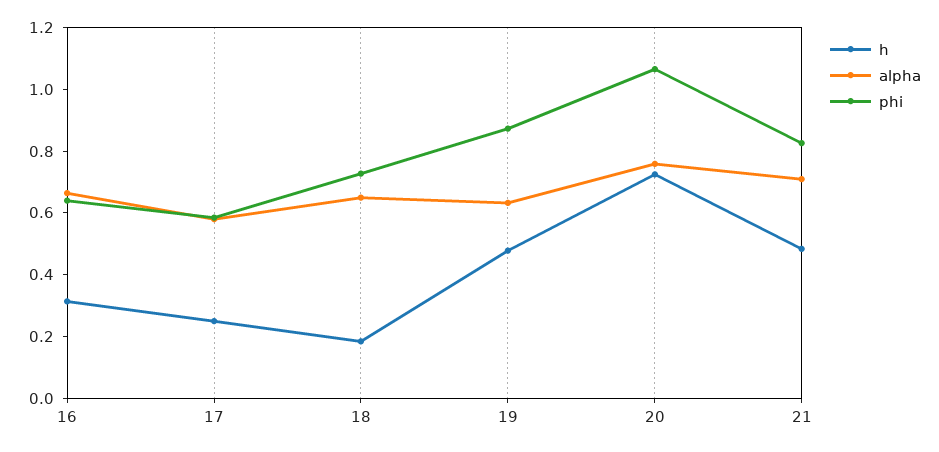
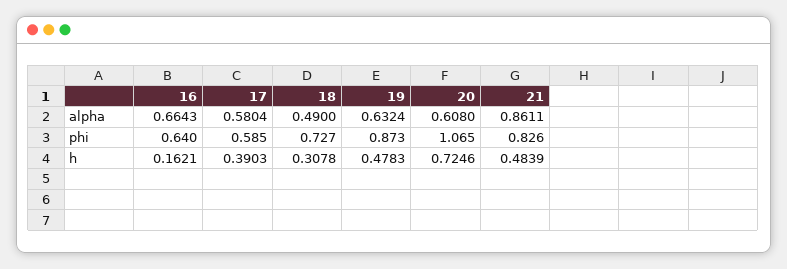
  {
    "h": {
-     "16": 0.3,
+     "16": 0.1621,
-     "17": 0.25,
+     "17": 0.3903,
-     "18": 0.2,
+     "18": 0.3078,
      "19": 0.4783,
      "20": 0.7246,
      "21": 0.4839
    },
    "alpha": {
      "16": 0.6643,
      "17": 0.5804,
-     "18": 0.65,
+     "18": 0.49,
      "19": 0.6324,
-     "20": 0.75,
+     "20": 0.608,
-     "21": 0.7
+     "21": 0.8611
    },
    "phi": {
      "16": 0.64,
      "17": 0.585,
      "18": 0.727,
      "19": 0.873,
      "20": 1.065,
      "21": 0.826
    }
  }

